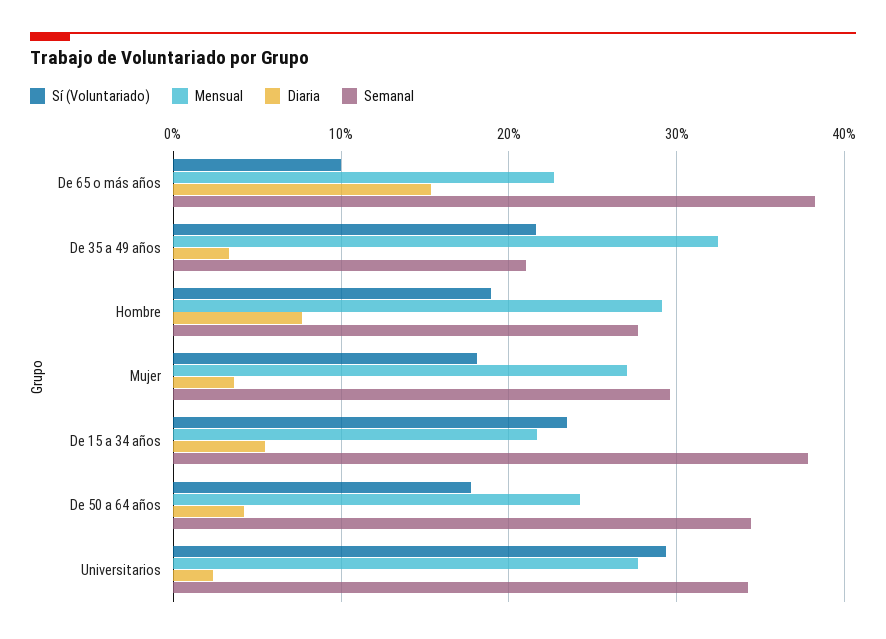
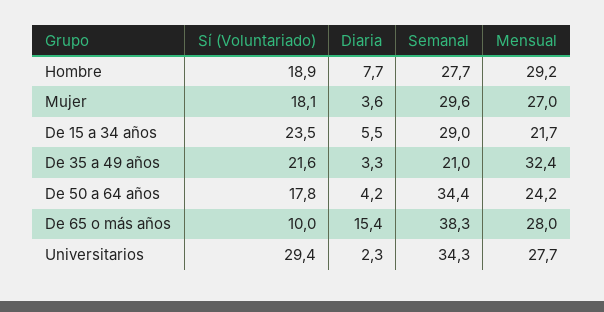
  {
    "Sí (Voluntariado)": {
      "De 65 o más años": 10,
      "De 35 a 49 años": 21.6,
      "Hombre": 18.9,
      "Mujer": 18.1,
      "De 15 a 34 años": 23.5,
      "De 50 a 64 años": 17.8,
      "Universitarios": 29.4
    },
    "Mensual": {
-     "De 65 o más años": 23,
+     "De 65 o más años": 28,
      "De 35 a 49 años": 32.4,
      "Hombre": 29.2,
      "Mujer": 27,
      "De 15 a 34 años": 21.7,
      "De 50 a 64 años": 24.2,
      "Universitarios": 27.7
    },
    "Diaria": {
      "De 65 o más años": 15.4,
      "De 35 a 49 años": 3.3,
      "Hombre": 7.7,
      "Mujer": 3.6,
      "De 15 a 34 años": 5.5,
      "De 50 a 64 años": 4.2,
      "Universitarios": 2.3
    },
    "Semanal": {
      "De 65 o más años": 38.3,
      "De 35 a 49 años": 21,
      "Hombre": 27.7,
      "Mujer": 29.6,
-     "De 15 a 34 años": 38,
+     "De 15 a 34 años": 29,
      "De 50 a 64 años": 34.4,
      "Universitarios": 34.3
    }
  }

